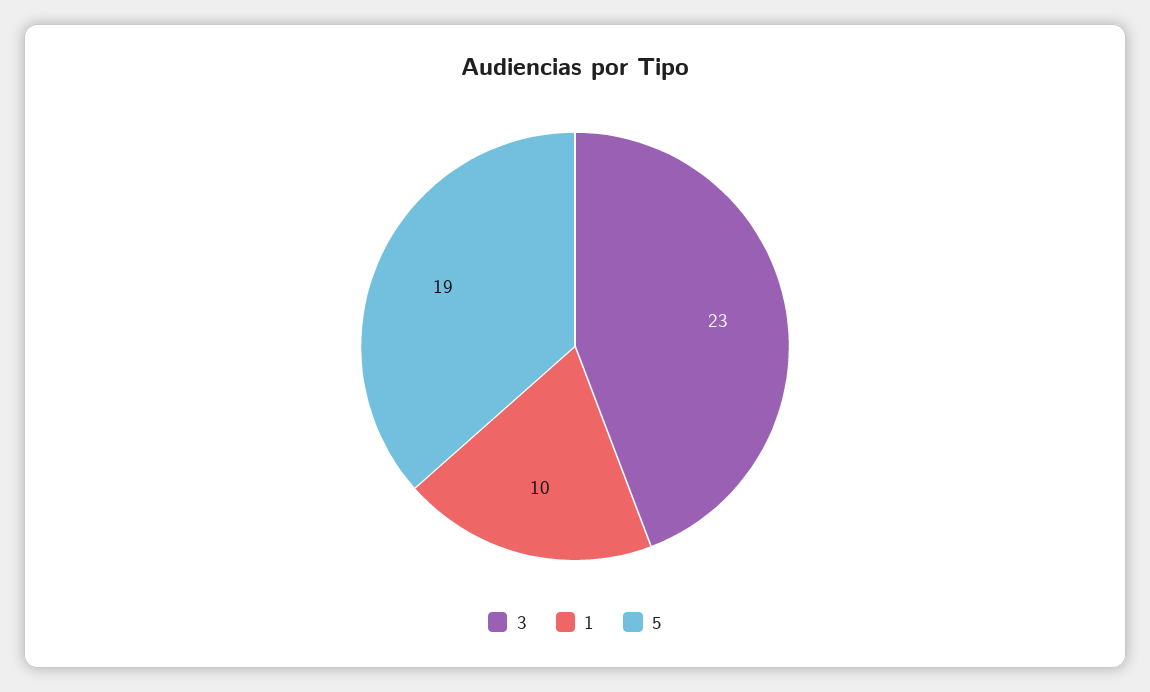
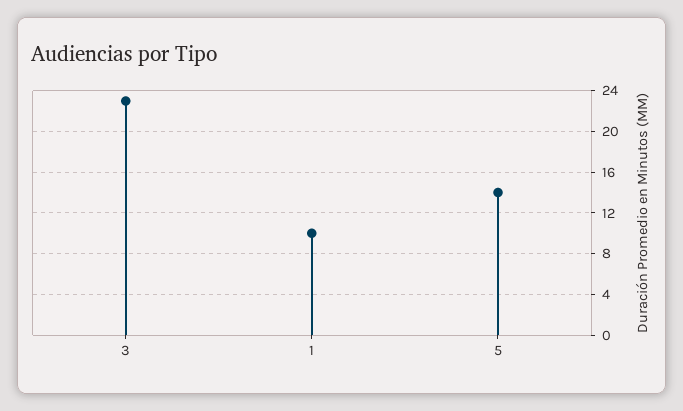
  {
    "3": 23,
    "1": 10,
-   "5": 19
+   "5": 14
  }

